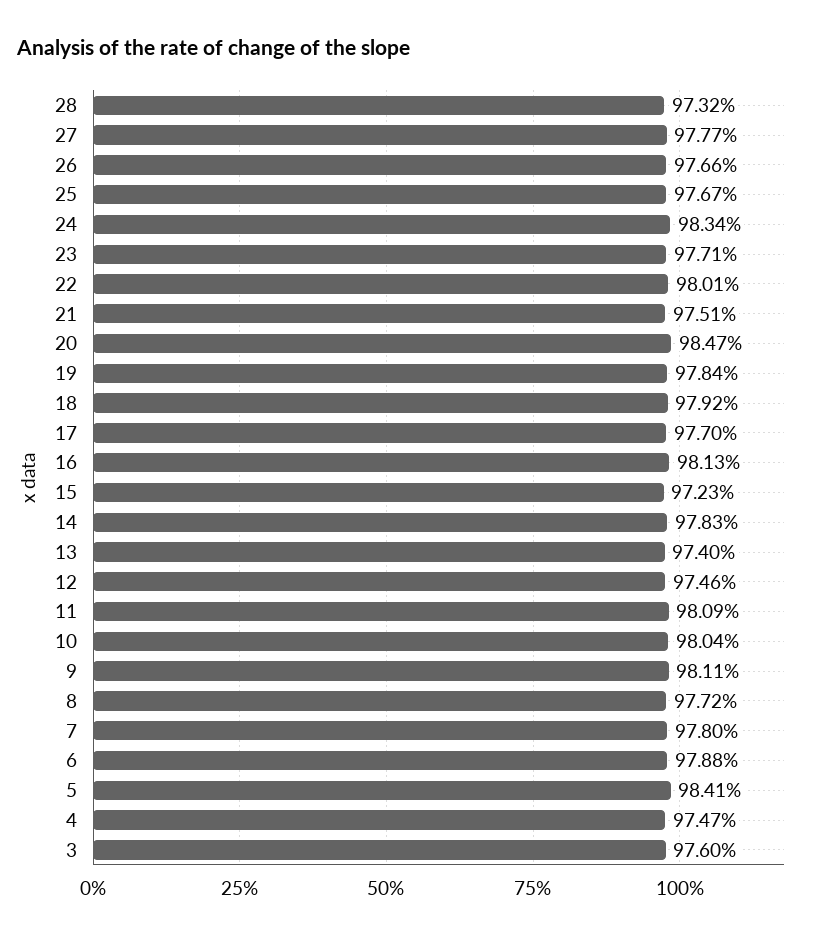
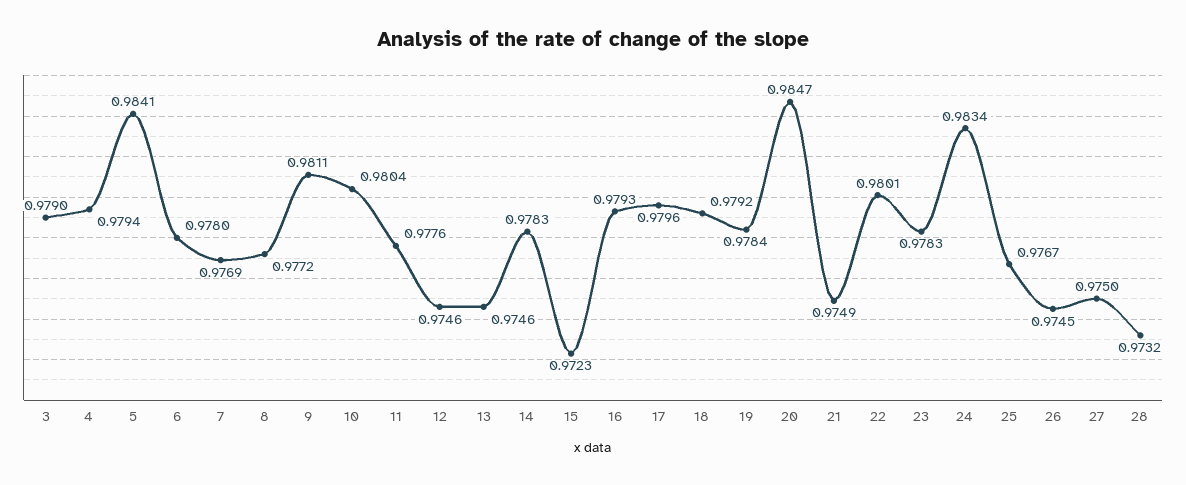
  {
    "28": 0.9732,
-   "27": 0.9777,
+   "27": 0.975,
-   "26": 0.9766,
+   "26": 0.9745,
    "25": 0.9767,
    "24": 0.9834,
-   "23": 0.9771,
+   "23": 0.9783,
    "22": 0.9801,
-   "21": 0.9751,
+   "21": 0.9749,
    "20": 0.9847,
    "19": 0.9784,
    "18": 0.9792,
-   "17": 0.977,
+   "17": 0.9796,
-   "16": 0.9813,
+   "16": 0.9793,
    "15": 0.9723,
    "14": 0.9783,
-   "13": 0.974,
+   "13": 0.9746,
    "12": 0.9746,
-   "11": 0.9809,
+   "11": 0.9776,
    "10": 0.9804,
    "9": 0.9811,
    "8": 0.9772,
-   "7": 0.978,
+   "7": 0.9769,
-   "6": 0.9788,
+   "6": 0.978,
    "5": 0.9841,
-   "4": 0.9747,
+   "4": 0.9794,
-   "3": 0.976
+   "3": 0.979
  }

